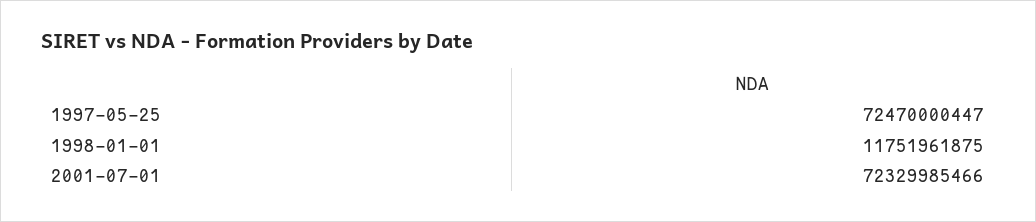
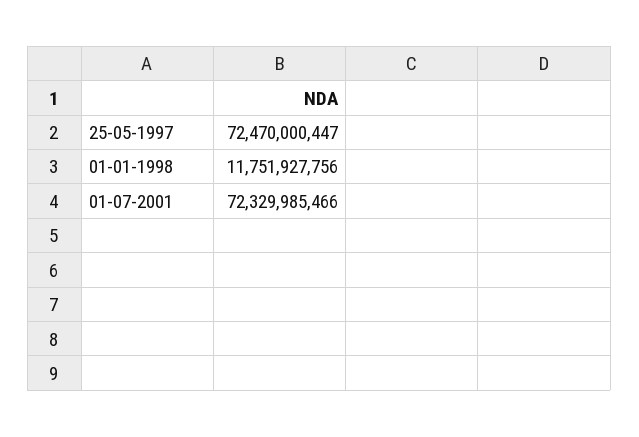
  {
    "1997-05-25": 72470000447,
-   "1998-01-01": 11751961875,
+   "1998-01-01": 11751927756,
    "2001-07-01": 72329985466
  }

